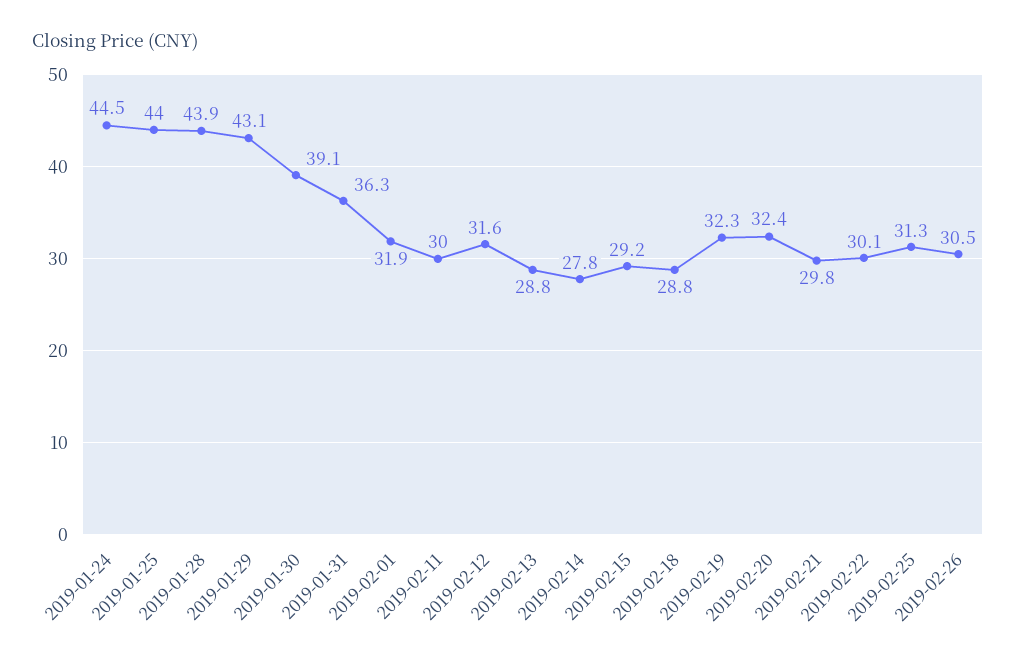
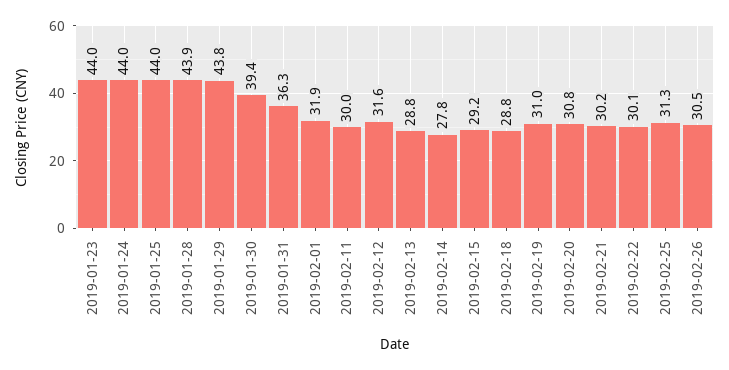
  {
-   "2019-01-24": 44.5,
+   "2019-01-24": 44,
    "2019-01-25": 44,
    "2019-01-28": 43.9,
-   "2019-01-29": 43.1,
+   "2019-01-29": 43.8,
-   "2019-01-30": 39.1,
+   "2019-01-30": 39.4,
    "2019-01-31": 36.3,
    "2019-02-01": 31.9,
    "2019-02-11": 30,
    "2019-02-12": 31.6,
    "2019-02-13": 28.8,
    "2019-02-14": 27.8,
    "2019-02-15": 29.2,
    "2019-02-18": 28.8,
-   "2019-02-19": 32.3,
+   "2019-02-19": 31,
-   "2019-02-20": 32.4,
+   "2019-02-20": 30.8,
-   "2019-02-21": 29.8,
+   "2019-02-21": 30.2,
    "2019-02-22": 30.1,
    "2019-02-25": 31.3,
-   "2019-02-26": 30.5
+   "2019-02-26": 30.5,
+   "2019-01-23": 44
  }

